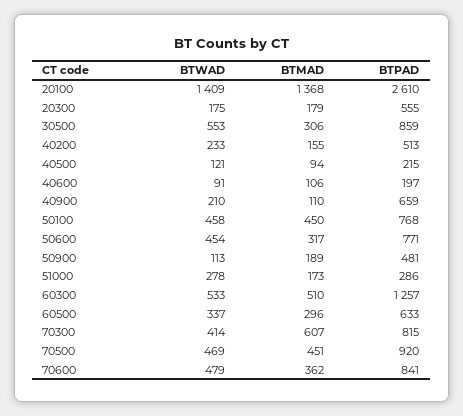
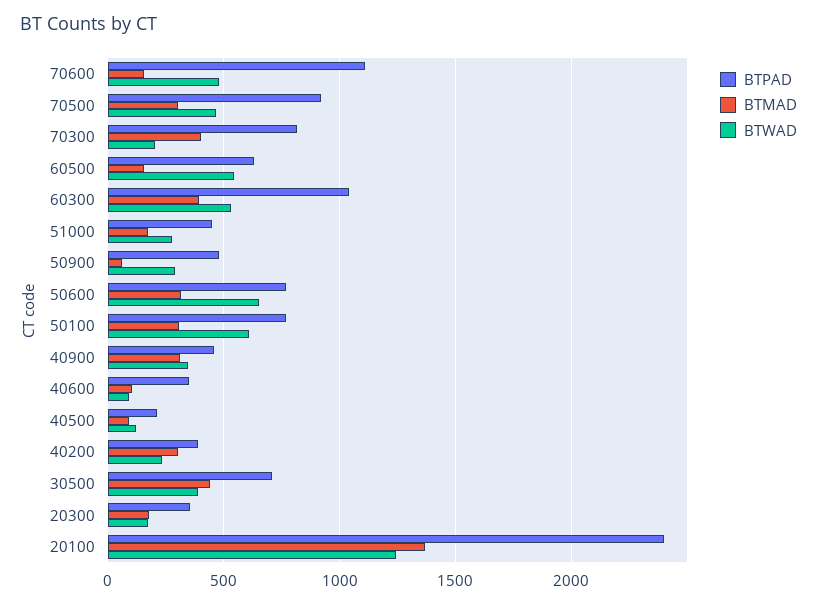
  {
    "BTWAD": {
-     "20100": 1409,
+     "20100": 1250,
      "20300": 175,
-     "30500": 553,
+     "30500": 400,
      "40200": 233,
      "40500": 121,
      "40600": 91,
-     "40900": 210,
+     "40900": 350,
-     "50100": 458,
+     "50100": 600,
-     "50600": 454,
+     "50600": 650,
-     "50900": 113,
+     "50900": 300,
      "51000": 278,
      "60300": 533,
-     "60500": 337,
+     "60500": 550,
-     "70300": 414,
+     "70300": 200,
      "70500": 469,
      "70600": 479
    },
    "BTMAD": {
      "20100": 1368,
      "20300": 179,
-     "30500": 306,
+     "30500": 450,
-     "40200": 155,
+     "40200": 300,
      "40500": 94,
      "40600": 106,
-     "40900": 110,
+     "40900": 300,
-     "50100": 450,
+     "50100": 300,
      "50600": 317,
-     "50900": 189,
+     "50900": 50,
      "51000": 173,
-     "60300": 510,
+     "60300": 400,
-     "60500": 296,
+     "60500": 150,
-     "70300": 607,
+     "70300": 400,
-     "70500": 451,
+     "70500": 300,
-     "70600": 362
+     "70600": 150
    },
    "BTPAD": {
-     "20100": 2610,
+     "20100": 2400,
-     "20300": 555,
+     "20300": 350,
-     "30500": 859,
+     "30500": 700,
-     "40200": 513,
+     "40200": 400,
      "40500": 215,
-     "40600": 197,
+     "40600": 350,
-     "40900": 659,
+     "40900": 450,
      "50100": 768,
      "50600": 771,
      "50900": 481,
-     "51000": 286,
+     "51000": 450,
-     "60300": 1257,
+     "60300": 1050,
      "60500": 633,
      "70300": 815,
      "70500": 920,
-     "70600": 841
+     "70600": 1100
    }
  }

